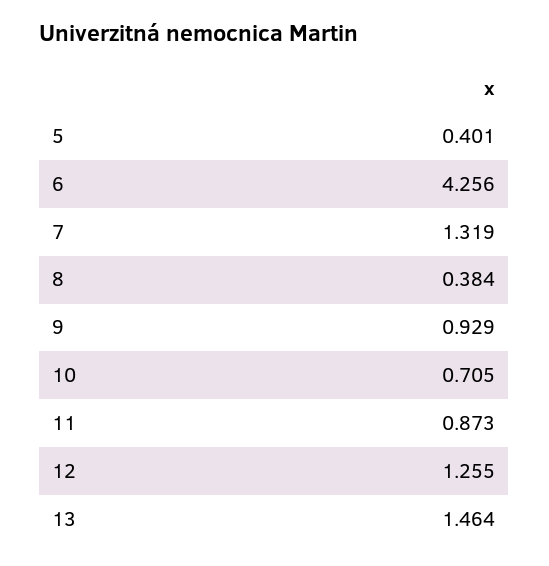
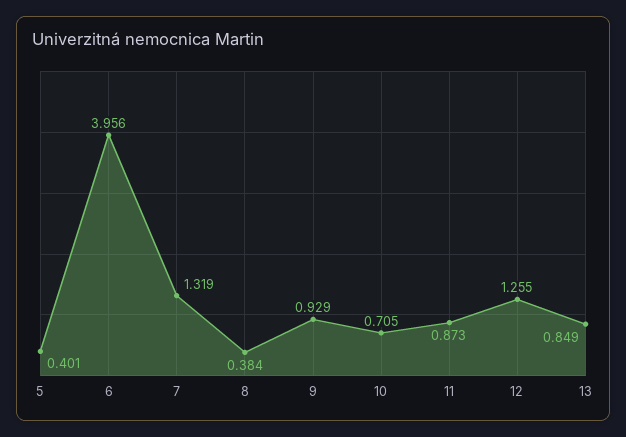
  {
    "5": 0.401,
-   "6": 4.256,
+   "6": 3.956,
    "7": 1.319,
    "8": 0.384,
    "9": 0.929,
    "10": 0.705,
    "11": 0.873,
    "12": 1.255,
-   "13": 1.464
+   "13": 0.849
  }

